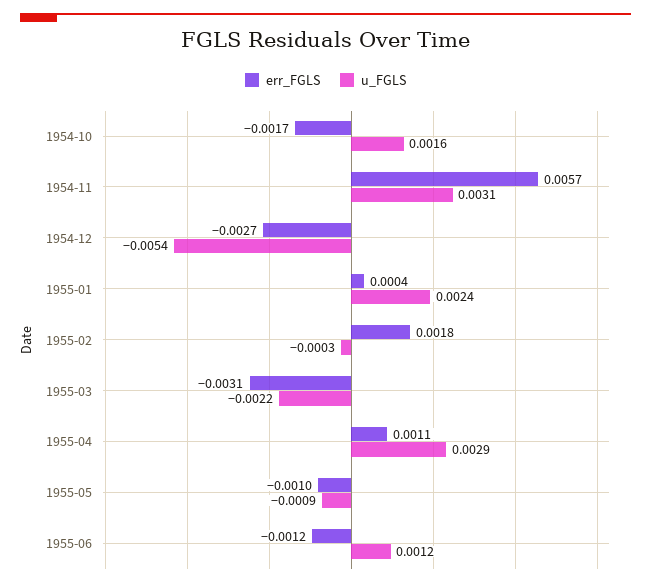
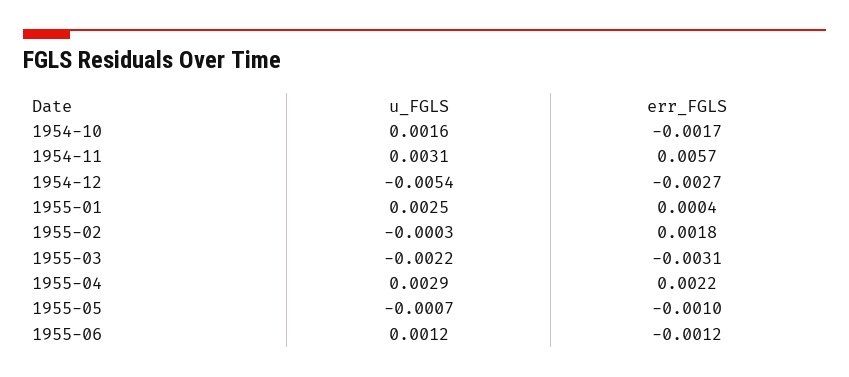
  {
    "err_FGLS": {
      "1954-10": -0.0017,
      "1954-11": 0.0057,
      "1954-12": -0.0027,
      "1955-01": 0.0004,
      "1955-02": 0.0018,
      "1955-03": -0.0031,
-     "1955-04": 0.0011,
+     "1955-04": 0.0022,
      "1955-05": -0.001,
      "1955-06": -0.0012
    },
    "u_FGLS": {
      "1954-10": 0.0016,
      "1954-11": 0.0031,
      "1954-12": -0.0054,
-     "1955-01": 0.0024,
+     "1955-01": 0.0025,
      "1955-02": -0.0003,
      "1955-03": -0.0022,
      "1955-04": 0.0029,
-     "1955-05": -0.0009,
+     "1955-05": -0.0007,
      "1955-06": 0.0012
    }
  }

